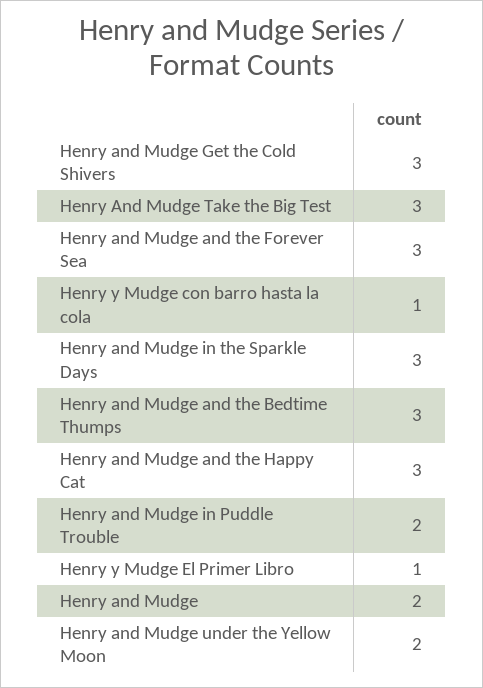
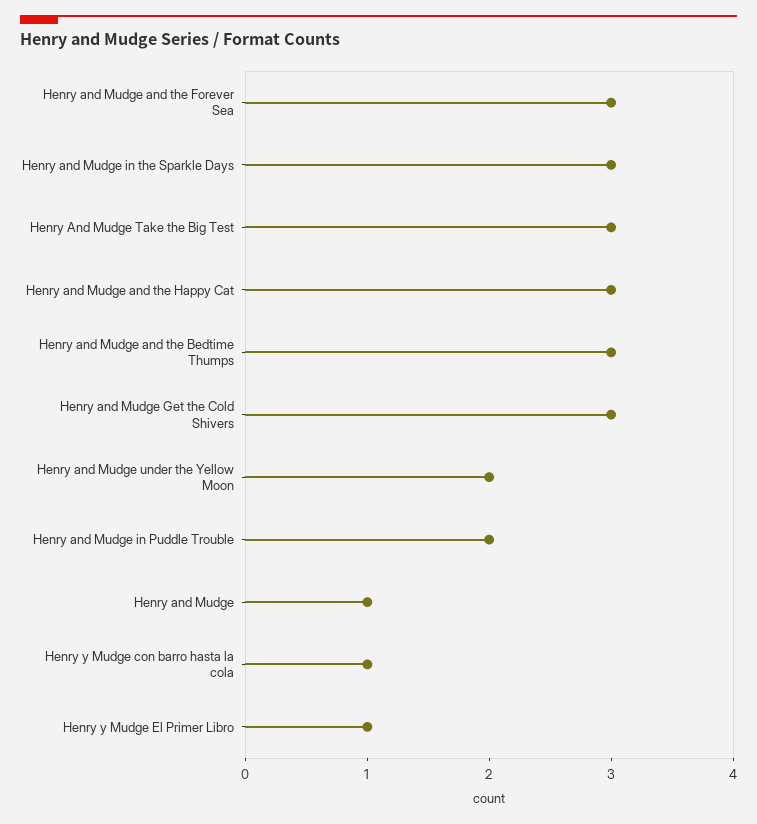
  {
    "Henry and Mudge Get the Cold Shivers": 3,
    "Henry And Mudge Take the Big Test": 3,
    "Henry and Mudge and the Forever Sea": 3,
    "Henry y Mudge con barro hasta la cola": 1,
    "Henry and Mudge in the Sparkle Days": 3,
    "Henry and Mudge and the Bedtime Thumps": 3,
    "Henry and Mudge and the Happy Cat": 3,
    "Henry and Mudge in Puddle Trouble": 2,
    "Henry y Mudge El Primer Libro": 1,
-   "Henry and Mudge": 2,
+   "Henry and Mudge": 1,
    "Henry and Mudge under the Yellow Moon": 2
  }

